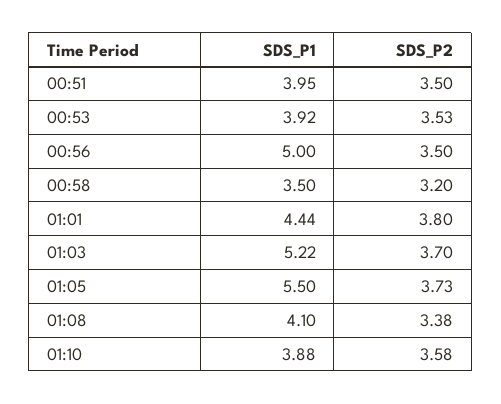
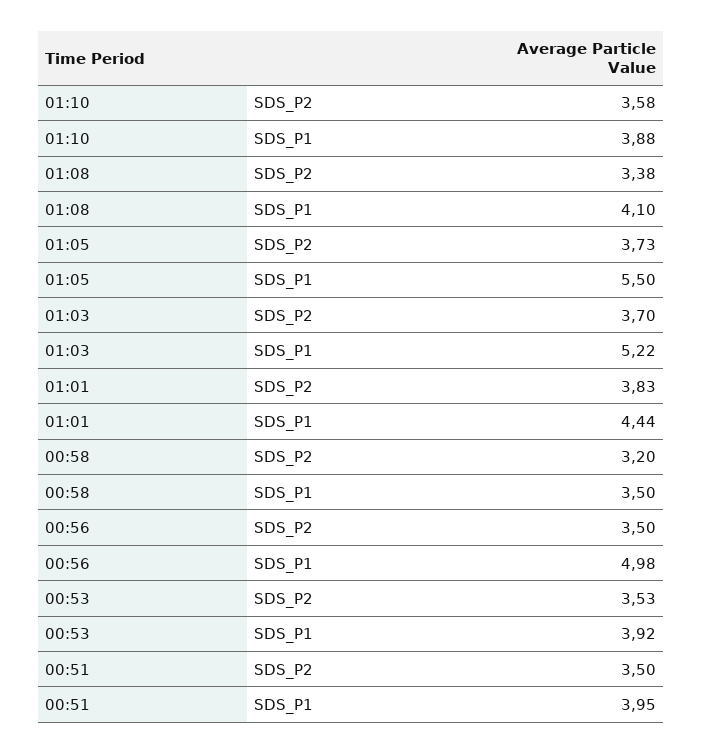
  {
    "SDS_P1": {
      "00:51": 3.95,
      "00:53": 3.92,
-     "00:56": 5,
+     "00:56": 4.98,
      "00:58": 3.5,
      "01:01": 4.44,
      "01:03": 5.22,
      "01:05": 5.5,
      "01:08": 4.1,
      "01:10": 3.88
    },
    "SDS_P2": {
      "00:51": 3.5,
      "00:53": 3.53,
      "00:56": 3.5,
      "00:58": 3.2,
-     "01:01": 3.8,
+     "01:01": 3.83,
      "01:03": 3.7,
      "01:05": 3.73,
      "01:08": 3.38,
      "01:10": 3.58
    }
  }

